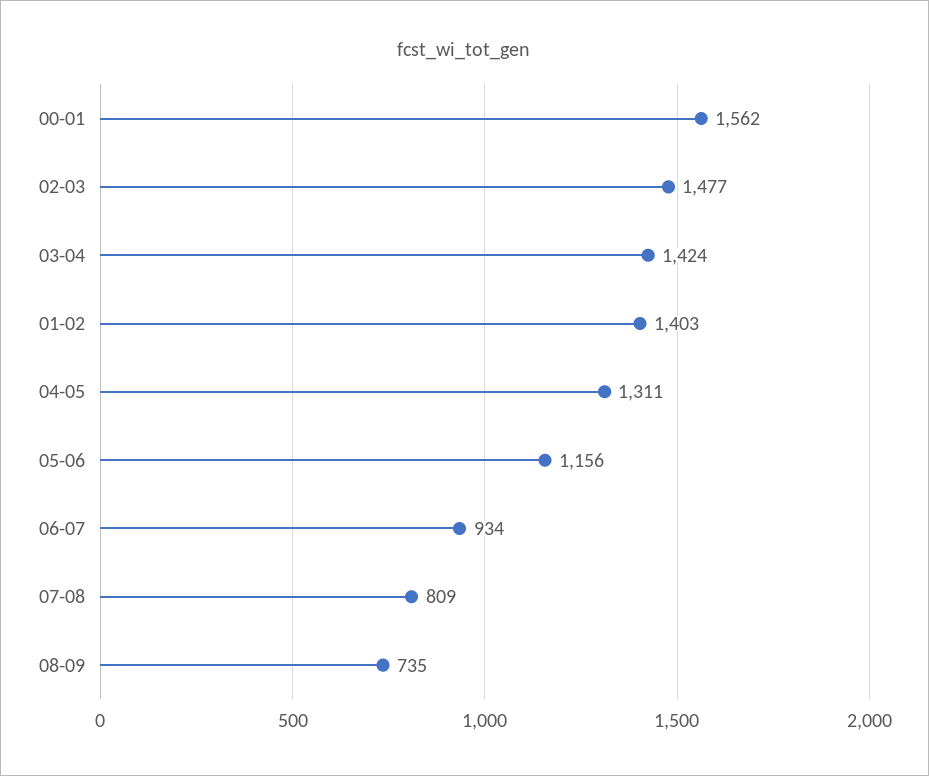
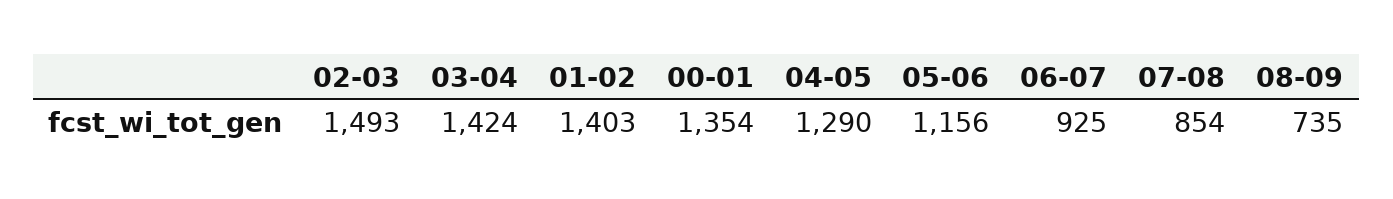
  {
-   "00-01": 1562,
+   "00-01": 1354,
-   "02-03": 1477,
+   "02-03": 1493,
    "03-04": 1424,
    "01-02": 1403,
-   "04-05": 1311,
+   "04-05": 1290,
    "05-06": 1156,
-   "06-07": 934,
+   "06-07": 925,
-   "07-08": 809,
+   "07-08": 854,
    "08-09": 735
  }

